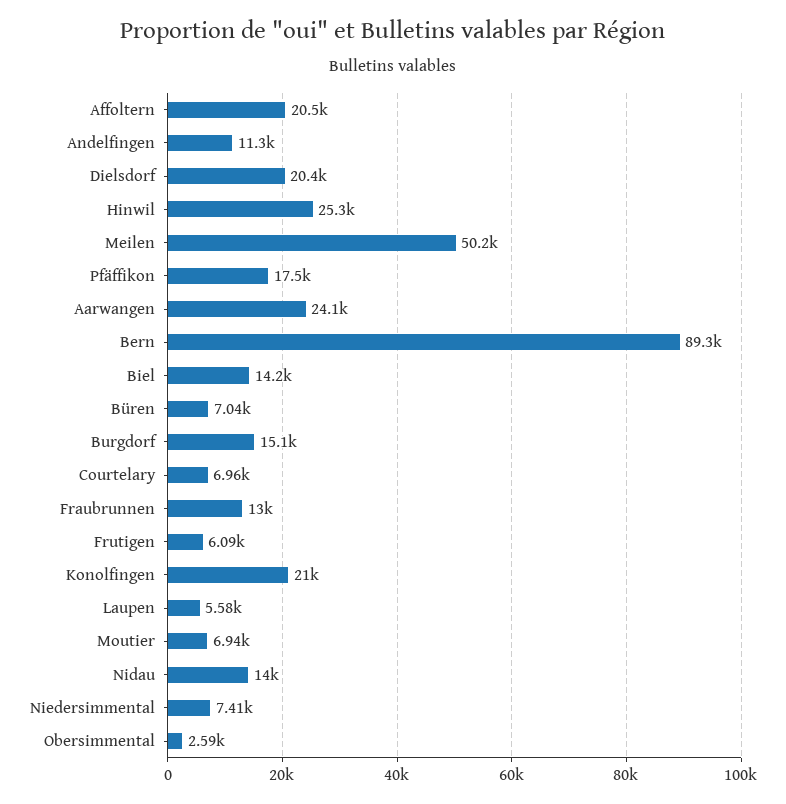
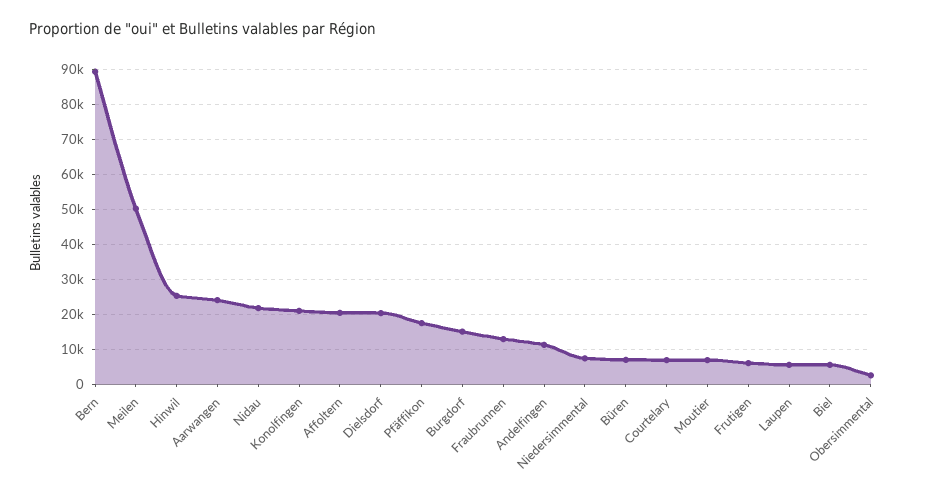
  {
    "Affoltern": 20500,
    "Andelfingen": 11300,
    "Dielsdorf": 20400,
    "Hinwil": 25300,
    "Meilen": 50200,
    "Pfäffikon": 17500,
    "Aarwangen": 24100,
    "Bern": 89300,
-   "Biel": 14200,
+   "Biel": 6000,
    "Büren": 7040,
    "Burgdorf": 15100,
    "Courtelary": 6960,
    "Fraubrunnen": 13000,
    "Frutigen": 6090,
    "Konolfingen": 21000,
    "Laupen": 5580,
    "Moutier": 6940,
-   "Nidau": 14000,
+   "Nidau": 22000,
    "Niedersimmental": 7410,
    "Obersimmental": 2590
  }

